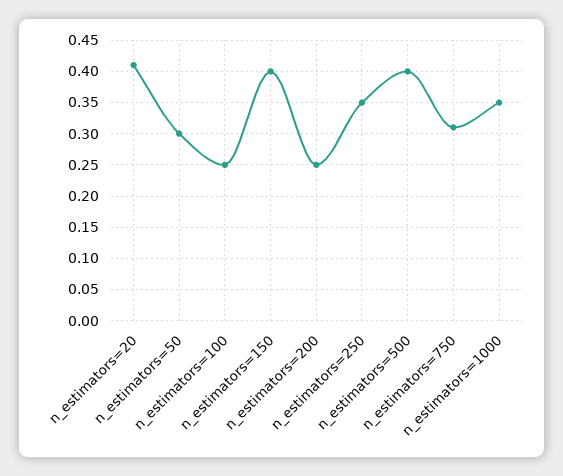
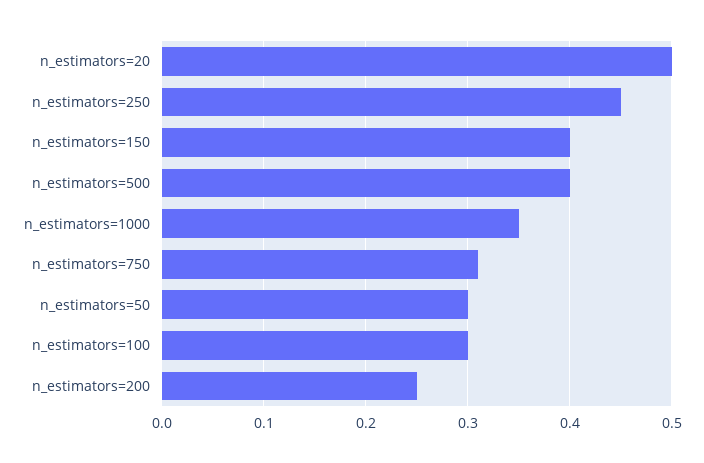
  {
-   "n_estimators=20": 0.41,
+   "n_estimators=20": 0.5,
    "n_estimators=50": 0.3,
-   "n_estimators=100": 0.25,
+   "n_estimators=100": 0.3,
    "n_estimators=150": 0.4,
    "n_estimators=200": 0.25,
-   "n_estimators=250": 0.35,
+   "n_estimators=250": 0.45,
    "n_estimators=500": 0.4,
    "n_estimators=750": 0.31,
    "n_estimators=1000": 0.35
  }

